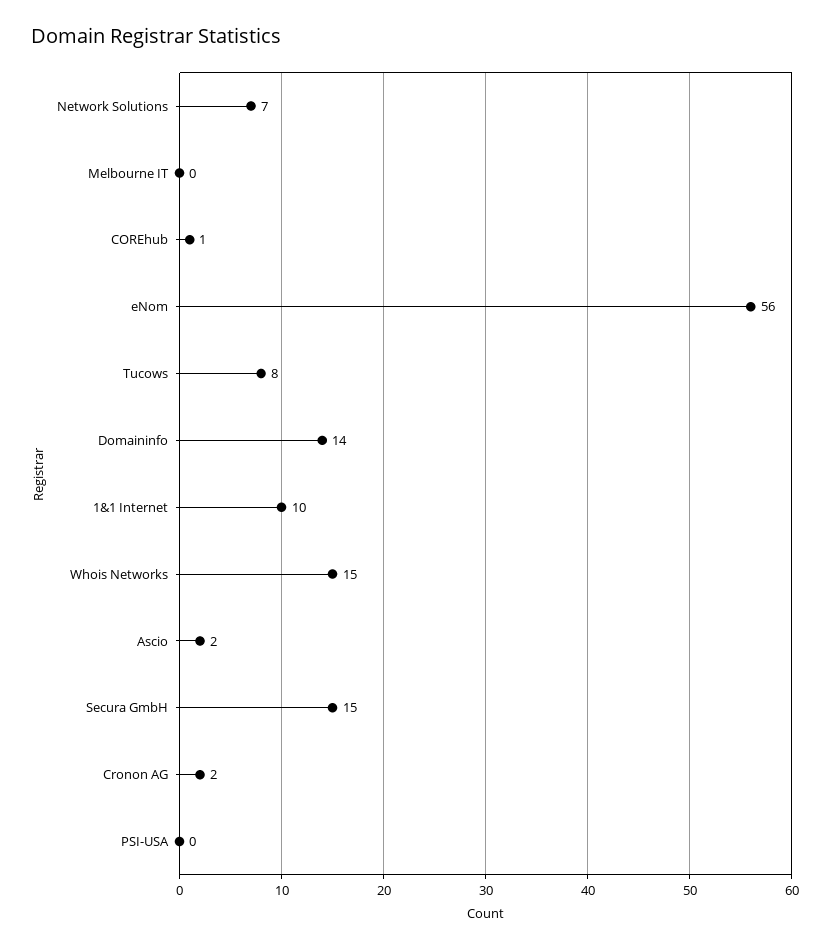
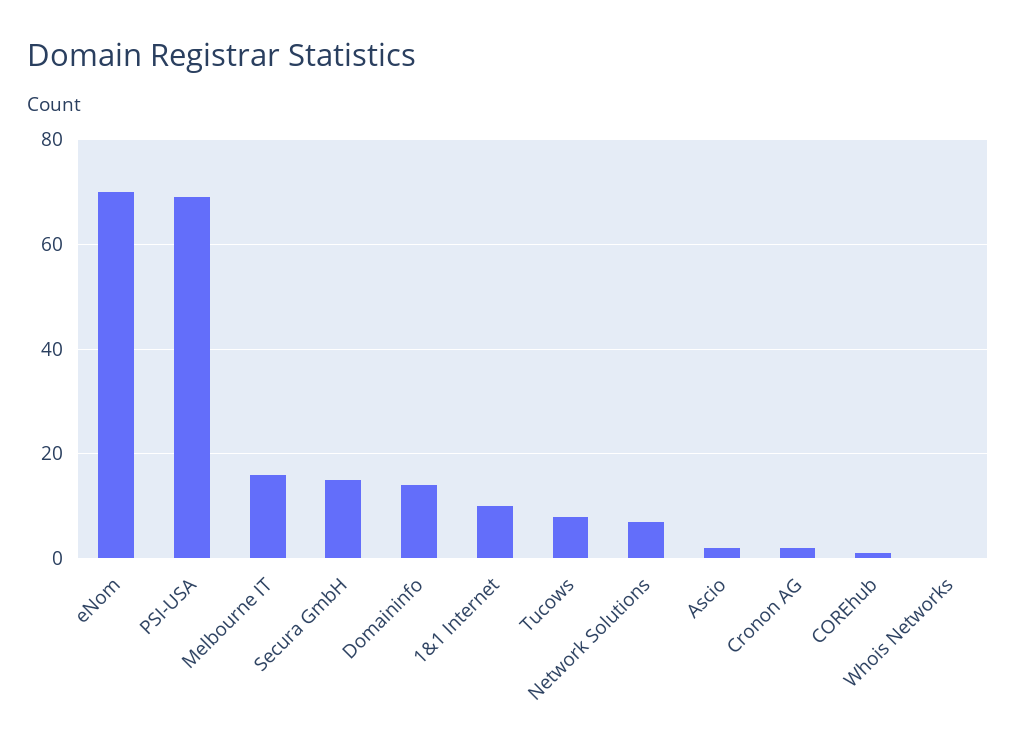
  {
    "Network Solutions": 7,
-   "Melbourne IT": 0,
+   "Melbourne IT": 15,
    "COREhub": 1,
-   "eNom": 56,
+   "eNom": 70,
    "Tucows": 8,
    "Domaininfo": 14,
    "1&1 Internet": 10,
-   "Whois Networks": 15,
+   "Whois Networks": 0,
    "Ascio": 2,
    "Secura GmbH": 15,
    "Cronon AG": 2,
-   "PSI-USA": 0
+   "PSI-USA": 70
  }

